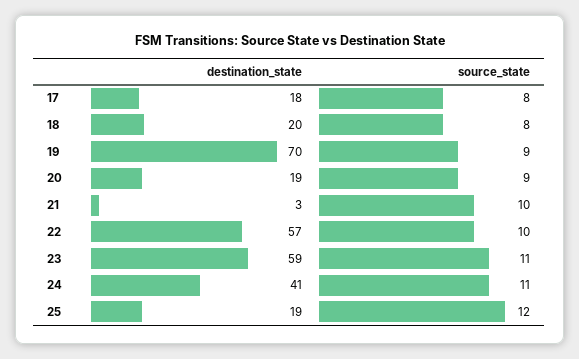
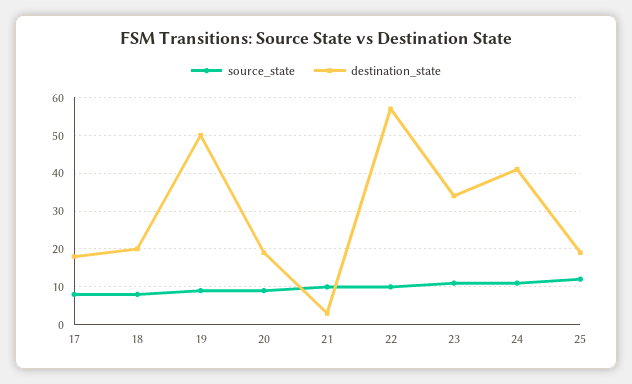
  {
    "destination_state": {
      "17": 18,
      "18": 20,
-     "19": 70,
+     "19": 50,
      "20": 19,
      "21": 3,
      "22": 57,
-     "23": 59,
+     "23": 35,
      "24": 41,
      "25": 19
    },
    "source_state": {
      "17": 8,
      "18": 8,
      "19": 9,
      "20": 9,
      "21": 10,
      "22": 10,
      "23": 11,
      "24": 11,
      "25": 12
    }
  }

